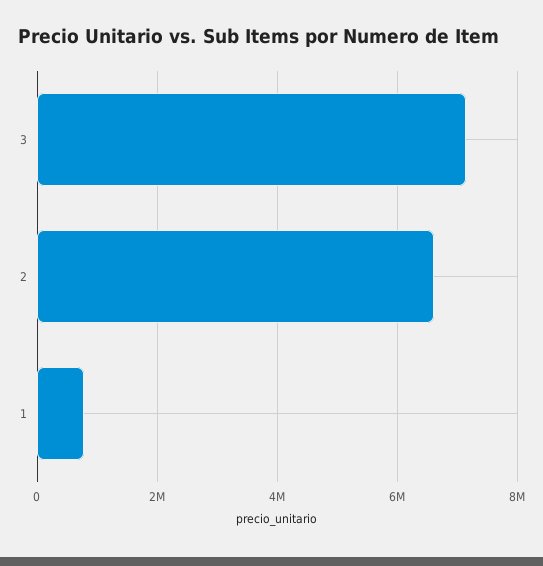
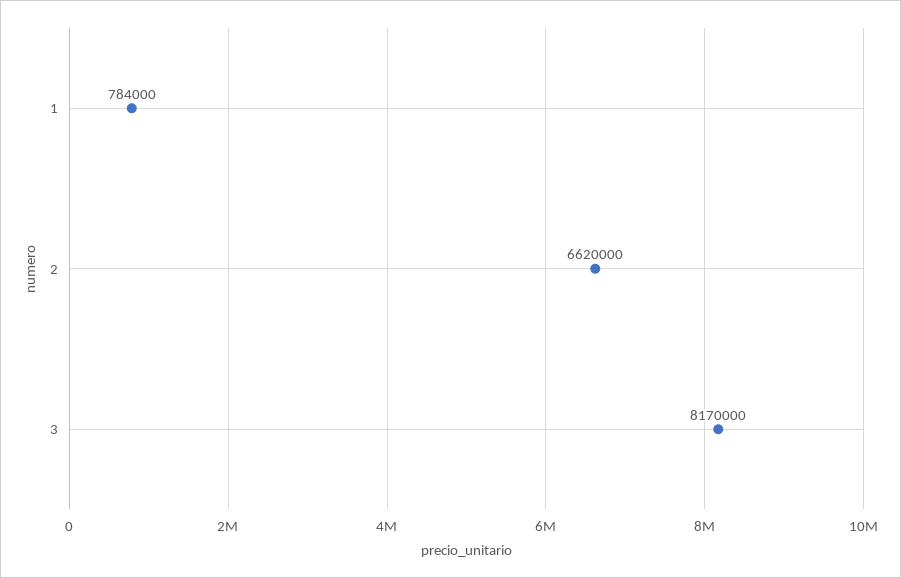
  {
-   "3": 7200000,
+   "3": 8170000,
    "2": 6620000,
    "1": 784000
  }

